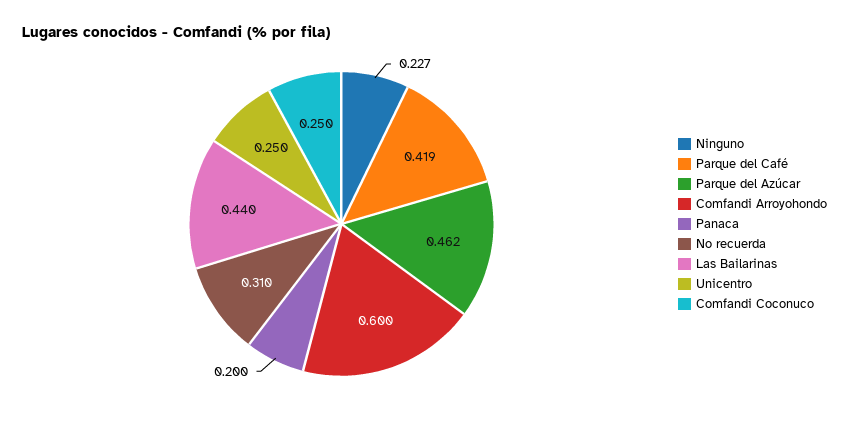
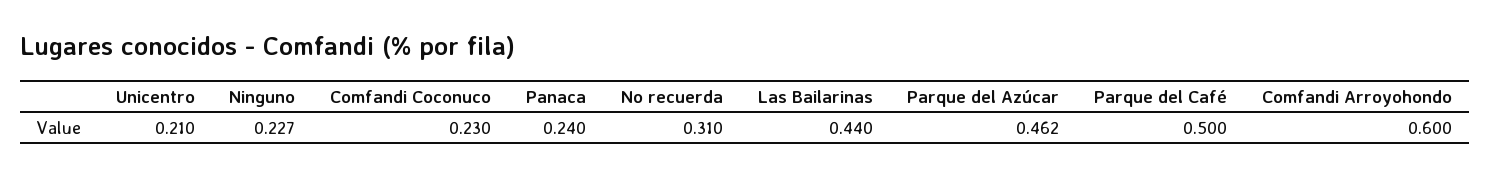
  {
    "Ninguno": 0.227,
-   "Parque del Café": 0.419,
+   "Parque del Café": 0.5,
    "Parque del Azúcar": 0.462,
    "Comfandi Arroyohondo": 0.6,
-   "Panaca": 0.2,
+   "Panaca": 0.24,
    "No recuerda": 0.31,
    "Las Bailarinas": 0.44,
-   "Unicentro": 0.25,
+   "Unicentro": 0.21,
-   "Comfandi Coconuco": 0.25
+   "Comfandi Coconuco": 0.23
  }

